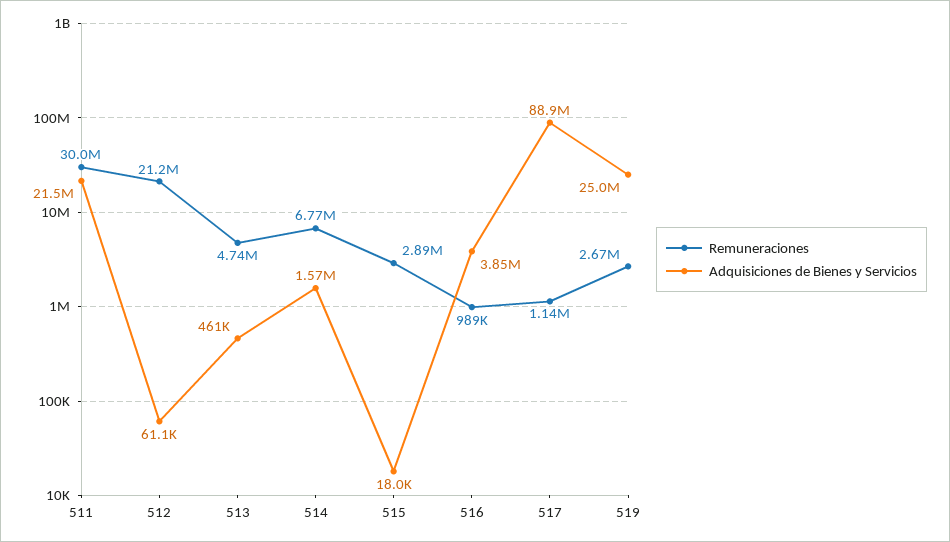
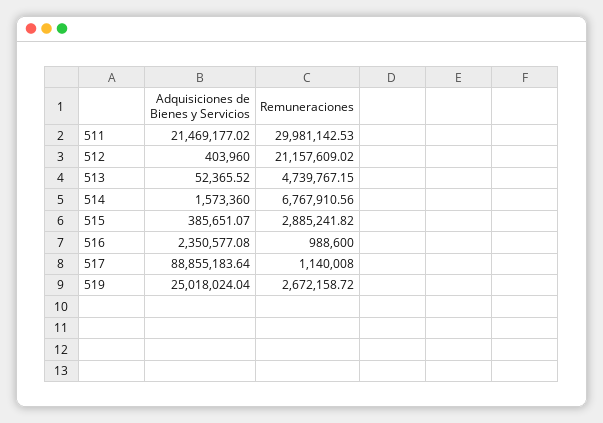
  {
    "Remuneraciones": {
      "511": 29981142.53,
      "512": 21157609.02,
      "513": 4739767.15,
      "514": 6767910.56,
      "515": 2885241.82,
      "516": 988600,
      "517": 1140008,
      "519": 2672158.72
    },
    "Adquisiciones de Bienes y Servicios": {
      "511": 21469177.02,
-     "512": 61100,
+     "512": 403960,
-     "513": 461000,
+     "513": 52365.52,
      "514": 1573360,
-     "515": 18000,
+     "515": 385651.07,
-     "516": 3850000,
+     "516": 2350577.08,
      "517": 88855183.64,
      "519": 25018024.04
    }
  }

